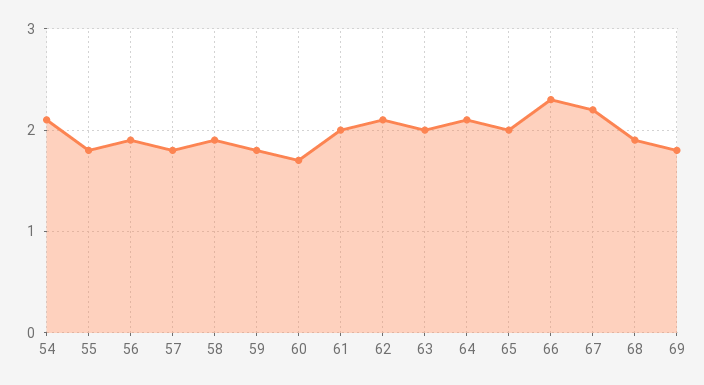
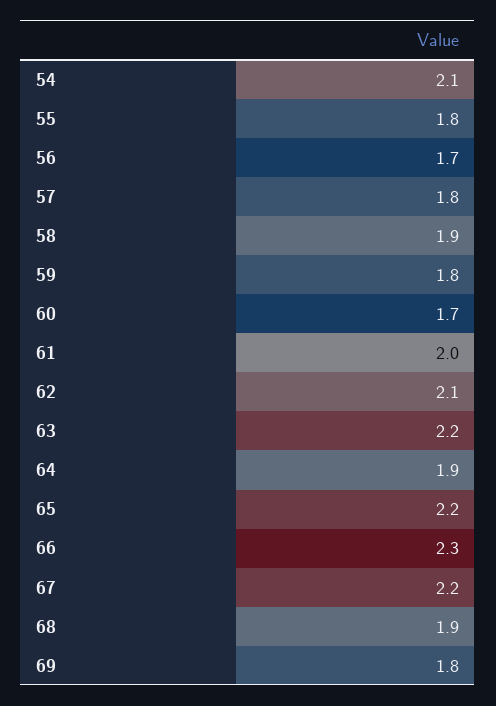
  {
    "54": 2.1,
    "55": 1.8,
-   "56": 1.9,
+   "56": 1.7,
    "57": 1.8,
    "58": 1.9,
    "59": 1.8,
    "60": 1.7,
    "61": 2,
    "62": 2.1,
-   "63": 2,
+   "63": 2.2,
-   "64": 2.1,
+   "64": 1.9,
-   "65": 2,
+   "65": 2.2,
    "66": 2.3,
    "67": 2.2,
    "68": 1.9,
    "69": 1.8
  }

